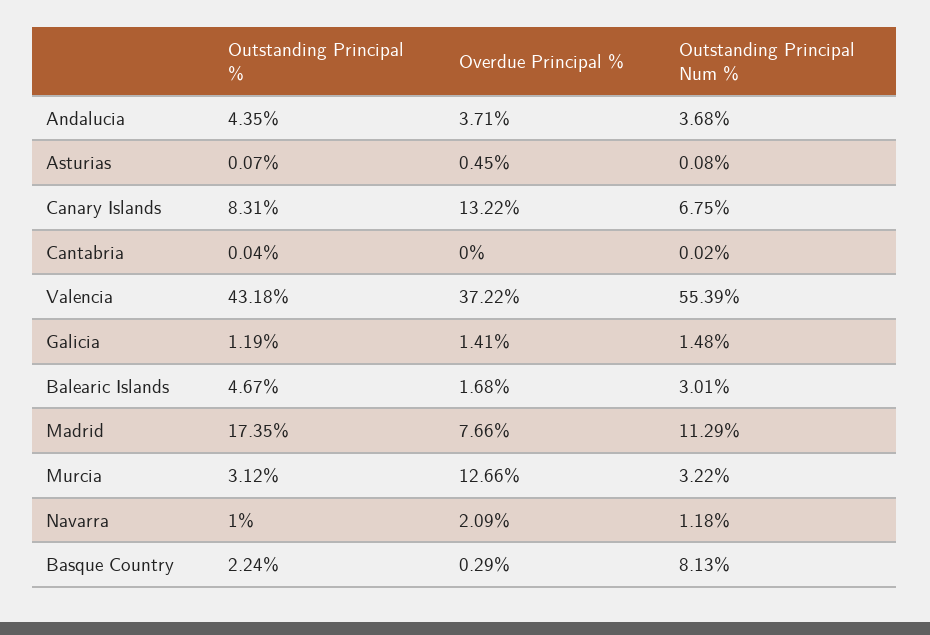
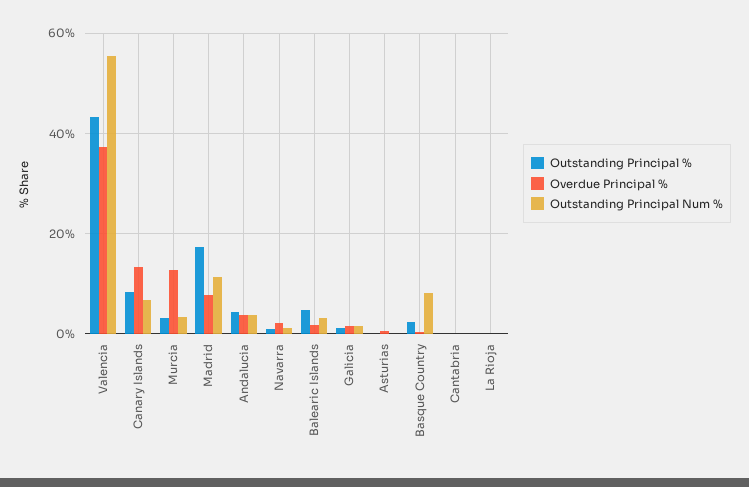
  {
    "Outstanding Principal %": {
      "Andalucia": 4.35,
      "Asturias": 0.07,
      "Canary Islands": 8.31,
      "Cantabria": 0.04,
      "Valencia": 43.18,
      "Galicia": 1.19,
      "Balearic Islands": 4.67,
      "Madrid": 17.35,
      "Murcia": 3.12,
      "Navarra": 1,
-     "Basque Country": 2.24
+     "Basque Country": 2.24,
+     "La Rioja": 0
    },
    "Overdue Principal %": {
      "Andalucia": 3.71,
      "Asturias": 0.45,
      "Canary Islands": 13.22,
      "Cantabria": 0,
      "Valencia": 37.22,
      "Galicia": 1.41,
      "Balearic Islands": 1.68,
      "Madrid": 7.66,
      "Murcia": 12.66,
      "Navarra": 2.09,
-     "Basque Country": 0.29
+     "Basque Country": 0.29,
+     "La Rioja": 0
    },
    "Outstanding Principal Num %": {
      "Andalucia": 3.68,
      "Asturias": 0.08,
      "Canary Islands": 6.75,
      "Cantabria": 0.02,
      "Valencia": 55.39,
      "Galicia": 1.48,
      "Balearic Islands": 3.01,
      "Madrid": 11.29,
      "Murcia": 3.22,
      "Navarra": 1.18,
-     "Basque Country": 8.13
+     "Basque Country": 8.13,
+     "La Rioja": 0
    }
  }

